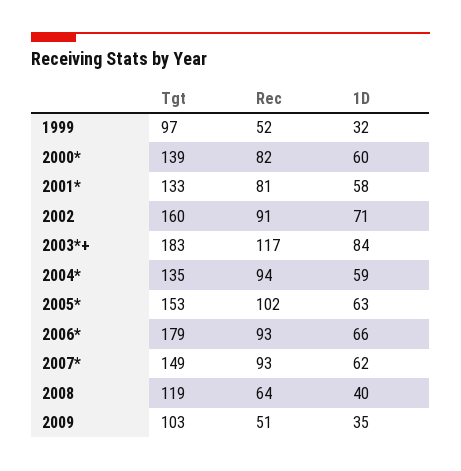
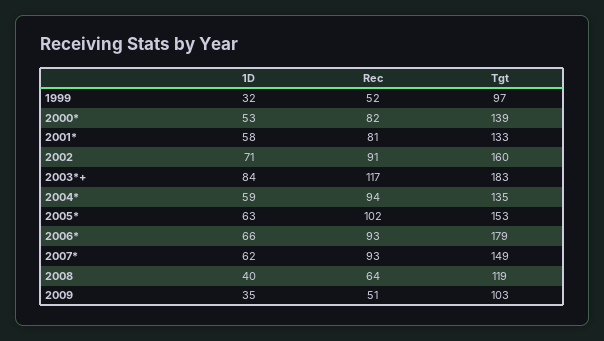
  {
    "Tgt": {
      "1999": 97,
      "2000*": 139,
      "2001*": 133,
      "2002": 160,
      "2003*+": 183,
      "2004*": 135,
      "2005*": 153,
      "2006*": 179,
      "2007*": 149,
      "2008": 119,
      "2009": 103
    },
    "Rec": {
      "1999": 52,
      "2000*": 82,
      "2001*": 81,
      "2002": 91,
      "2003*+": 117,
      "2004*": 94,
      "2005*": 102,
      "2006*": 93,
      "2007*": 93,
      "2008": 64,
      "2009": 51
    },
    "1D": {
      "1999": 32,
-     "2000*": 60,
+     "2000*": 53,
      "2001*": 58,
      "2002": 71,
      "2003*+": 84,
      "2004*": 59,
      "2005*": 63,
      "2006*": 66,
      "2007*": 62,
      "2008": 40,
      "2009": 35
    }
  }

